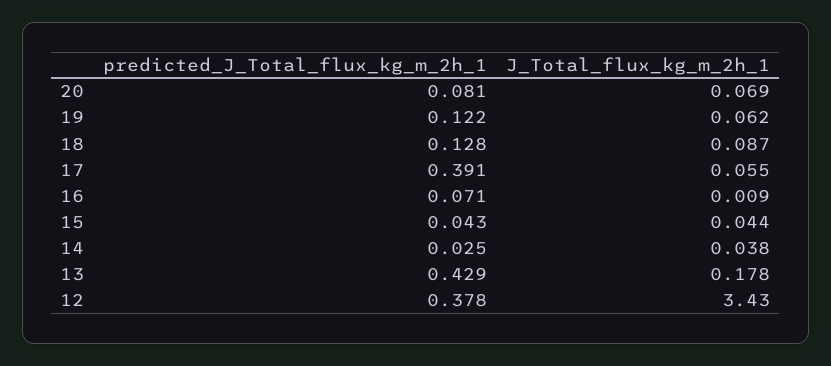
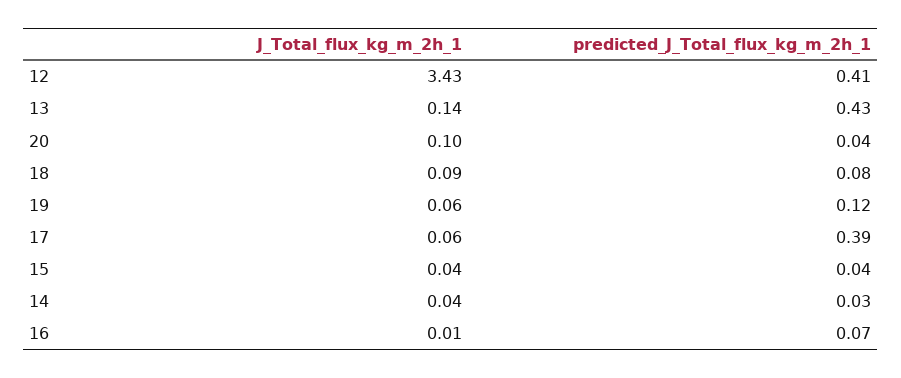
  {
    "predicted_J_Total_flux_kg_m_2h_1": {
-     "20": 0.081,
+     "20": 0.04,
      "19": 0.122,
-     "18": 0.128,
+     "18": 0.08,
      "17": 0.391,
      "16": 0.071,
      "15": 0.043,
      "14": 0.025,
      "13": 0.429,
-     "12": 0.378
+     "12": 0.41
    },
    "J_Total_flux_kg_m_2h_1": {
-     "20": 0.069,
+     "20": 0.1,
      "19": 0.062,
      "18": 0.087,
      "17": 0.055,
      "16": 0.009,
      "15": 0.044,
      "14": 0.038,
-     "13": 0.178,
+     "13": 0.14,
      "12": 3.43
    }
  }

